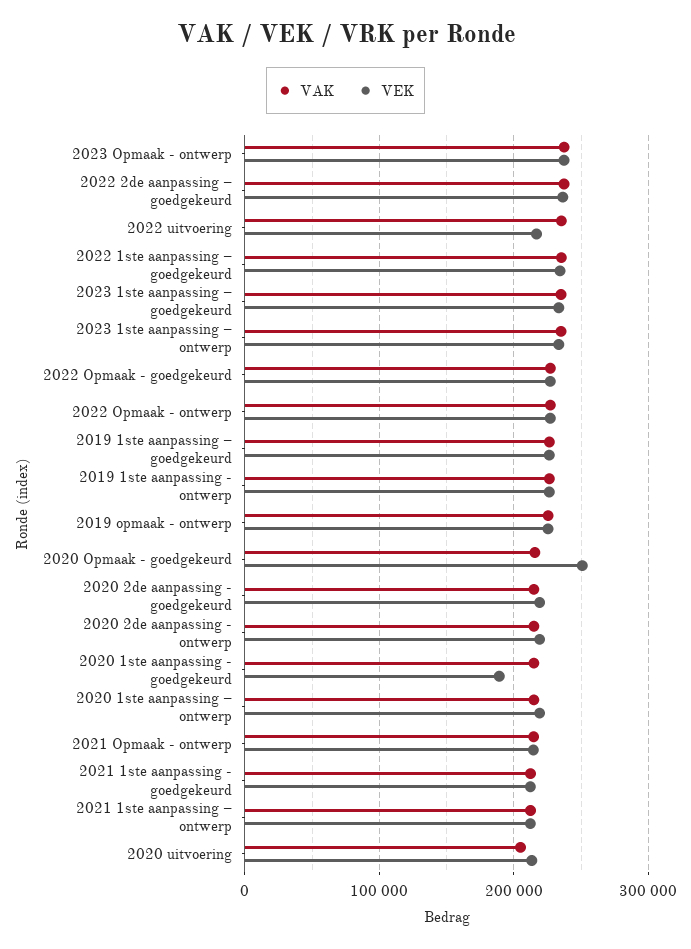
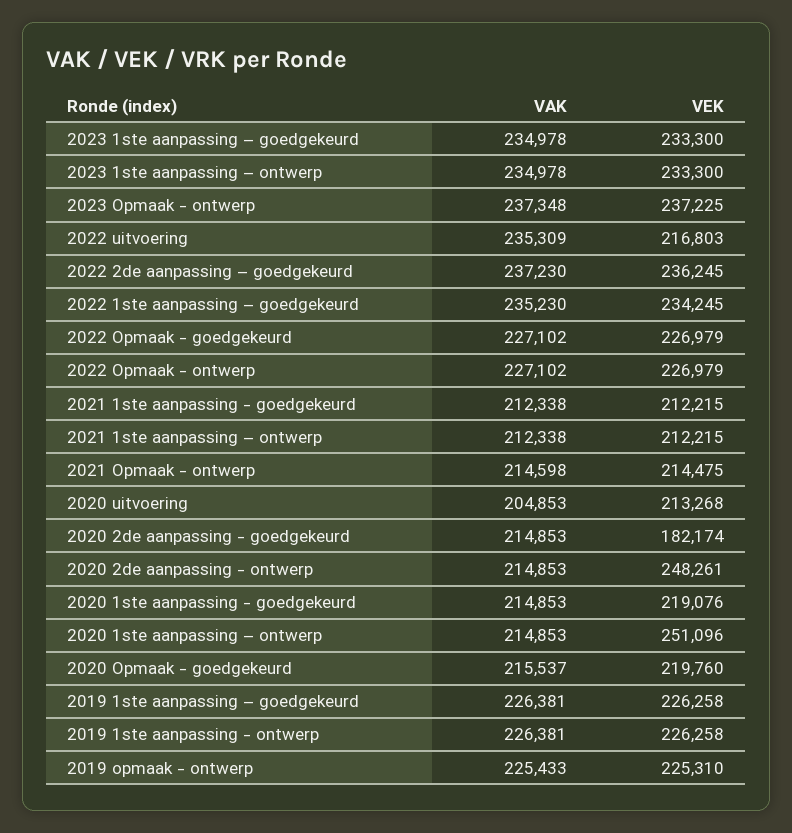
  {
    "VAK": {
      "2023 Opmaak - ontwerp": 237348,
      "2022 2de aanpassing – goedgekeurd": 237230,
      "2022 uitvoering": 235309,
      "2022 1ste aanpassing – goedgekeurd": 235230,
      "2023 1ste aanpassing – goedgekeurd": 234978,
      "2023 1ste aanpassing – ontwerp": 234978,
      "2022 Opmaak - goedgekeurd": 227102,
      "2022 Opmaak - ontwerp": 227102,
      "2019 1ste aanpassing – goedgekeurd": 226381,
      "2019 1ste aanpassing - ontwerp": 226381,
      "2019 opmaak - ontwerp": 225433,
      "2020 Opmaak - goedgekeurd": 215537,
      "2020 2de aanpassing - goedgekeurd": 214853,
      "2020 2de aanpassing - ontwerp": 214853,
      "2020 1ste aanpassing - goedgekeurd": 214853,
      "2020 1ste aanpassing – ontwerp": 214853,
      "2021 Opmaak - ontwerp": 214598,
      "2021 1ste aanpassing - goedgekeurd": 212338,
      "2021 1ste aanpassing – ontwerp": 212338,
      "2020 uitvoering": 204853
    },
    "VEK": {
      "2023 Opmaak - ontwerp": 237225,
      "2022 2de aanpassing – goedgekeurd": 236245,
      "2022 uitvoering": 216803,
      "2022 1ste aanpassing – goedgekeurd": 234245,
      "2023 1ste aanpassing – goedgekeurd": 233300,
      "2023 1ste aanpassing – ontwerp": 233300,
      "2022 Opmaak - goedgekeurd": 226979,
      "2022 Opmaak - ontwerp": 226979,
      "2019 1ste aanpassing – goedgekeurd": 226258,
      "2019 1ste aanpassing - ontwerp": 226258,
      "2019 opmaak - ontwerp": 225310,
-     "2020 Opmaak - goedgekeurd": 250000,
+     "2020 Opmaak - goedgekeurd": 219760,
-     "2020 2de aanpassing - goedgekeurd": 220000,
+     "2020 2de aanpassing - goedgekeurd": 182174,
-     "2020 2de aanpassing - ontwerp": 220000,
+     "2020 2de aanpassing - ontwerp": 248261,
-     "2020 1ste aanpassing - goedgekeurd": 190000,
+     "2020 1ste aanpassing - goedgekeurd": 219076,
-     "2020 1ste aanpassing – ontwerp": 220000,
+     "2020 1ste aanpassing – ontwerp": 251096,
      "2021 Opmaak - ontwerp": 214475,
      "2021 1ste aanpassing - goedgekeurd": 212215,
      "2021 1ste aanpassing – ontwerp": 212215,
      "2020 uitvoering": 213268
    }
  }

